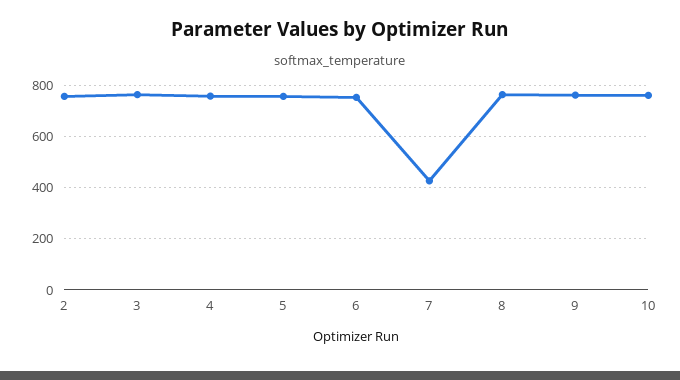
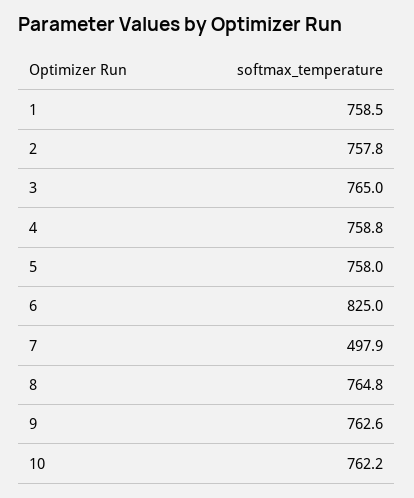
  {
    "2": 757.8,
    "3": 765,
    "4": 758.8,
    "5": 758,
-   "6": 750,
+   "6": 825,
-   "7": 425,
+   "7": 497.9,
    "8": 764.8,
    "9": 762.6,
-   "10": 762.2
+   "10": 762.2,
+   "1": 758.5
  }

